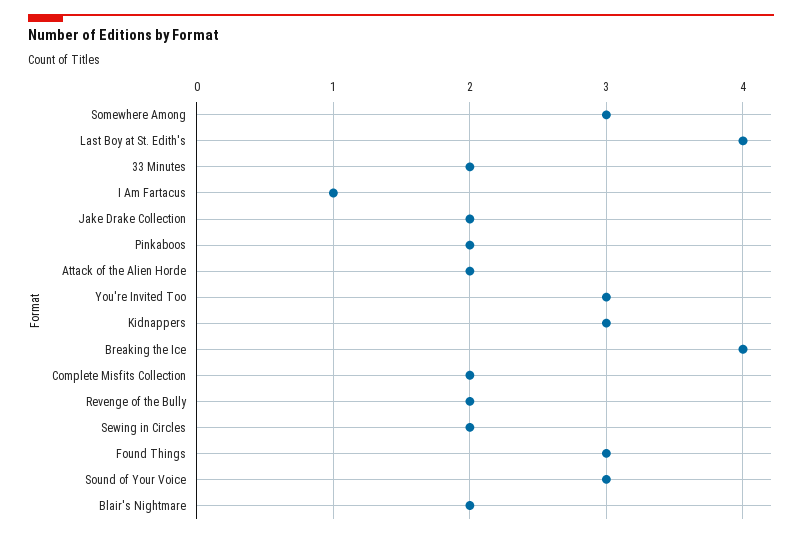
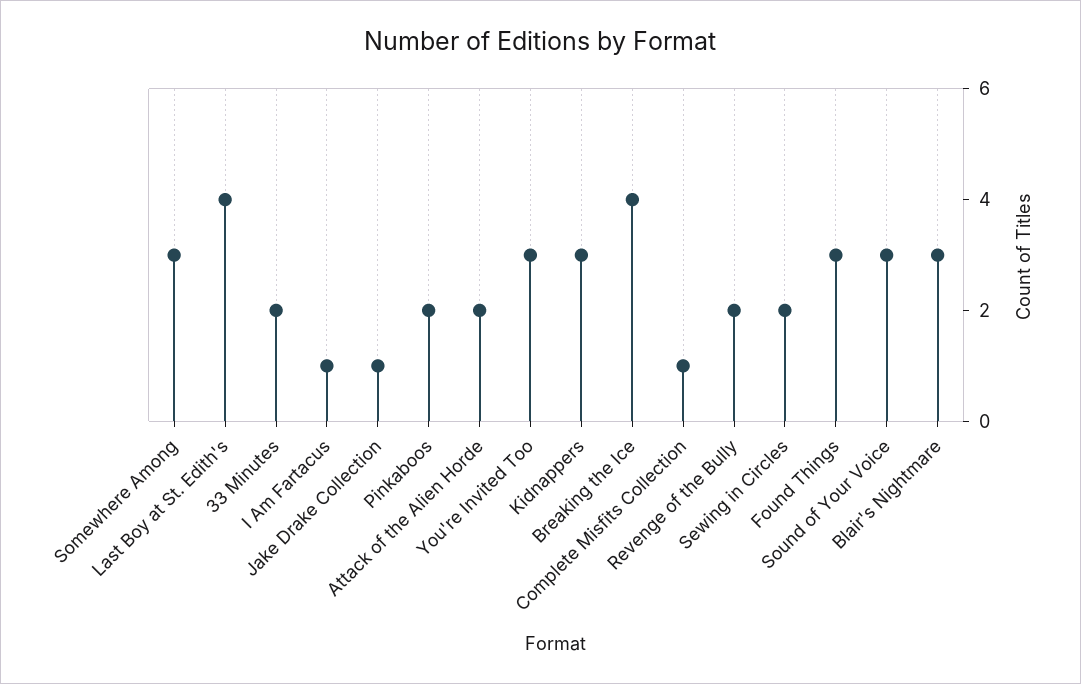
  {
    "Somewhere Among": 3,
    "Last Boy at St. Edith's": 4,
    "33 Minutes": 2,
    "I Am Fartacus": 1,
-   "Jake Drake Collection": 2,
+   "Jake Drake Collection": 1,
    "Pinkaboos": 2,
    "Attack of the Alien Horde": 2,
    "You're Invited Too": 3,
    "Kidnappers": 3,
    "Breaking the Ice": 4,
-   "Complete Misfits Collection": 2,
+   "Complete Misfits Collection": 1,
    "Revenge of the Bully": 2,
    "Sewing in Circles": 2,
    "Found Things": 3,
    "Sound of Your Voice": 3,
-   "Blair's Nightmare": 2
+   "Blair's Nightmare": 3
  }

